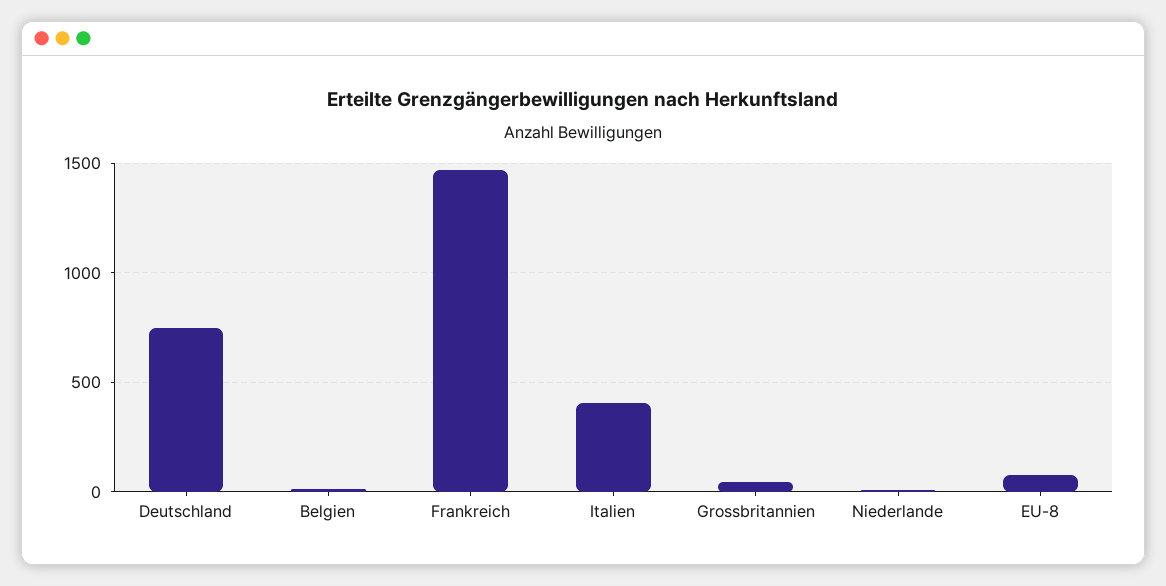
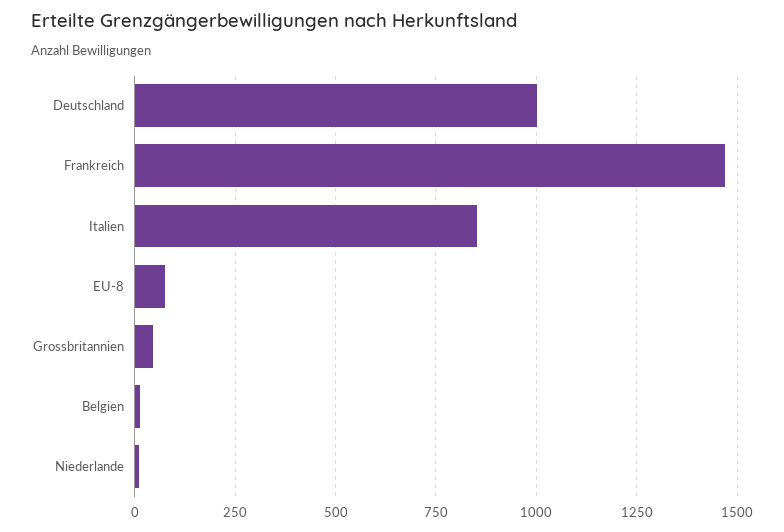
  {
-   "Deutschland": 750,
+   "Deutschland": 1000,
    "Belgien": 0,
    "Frankreich": 1475,
-   "Italien": 400,
+   "Italien": 850,
    "Grossbritannien": 50,
    "Niederlande": 0,
    "EU-8": 75
  }

